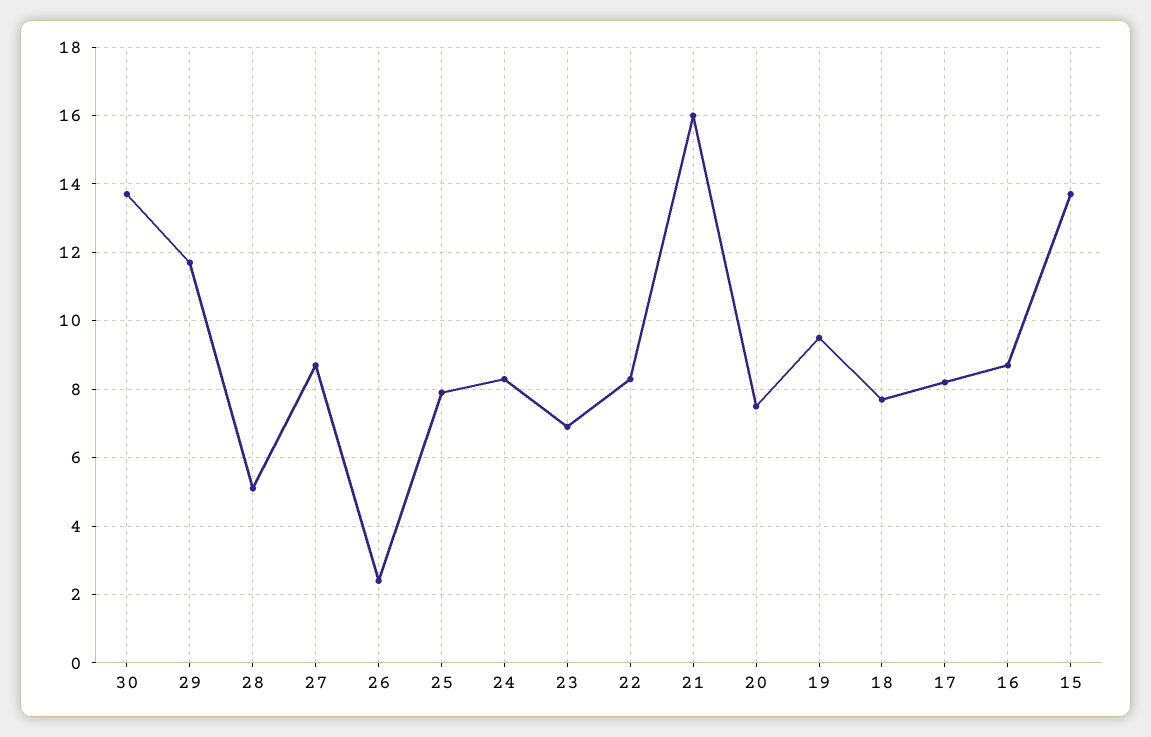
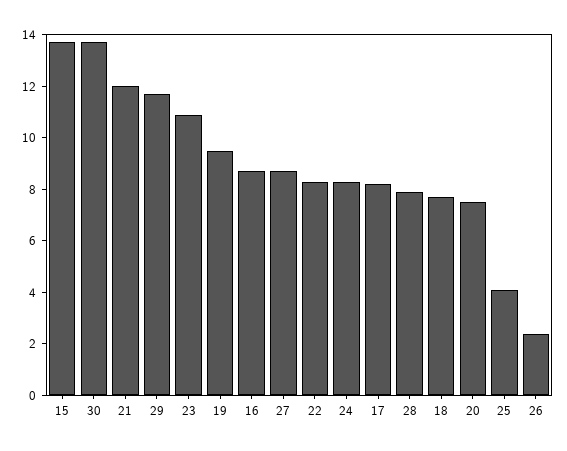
  {
    "30": 13.5,
    "29": 11.5,
-   "28": 5,
+   "28": 8,
    "27": 8.5,
    "26": 2.5,
-   "25": 8,
+   "25": 4,
    "24": 8.5,
-   "23": 7,
+   "23": 11,
    "22": 8.5,
-   "21": 16,
+   "21": 12,
    "20": 7.5,
    "19": 9.5,
    "18": 7.5,
    "17": 8,
    "16": 8.5,
    "15": 13.5
  }

